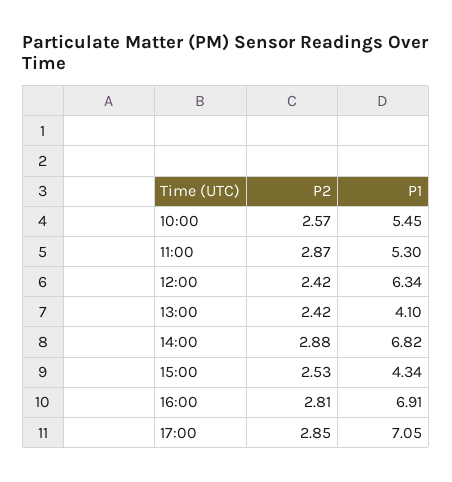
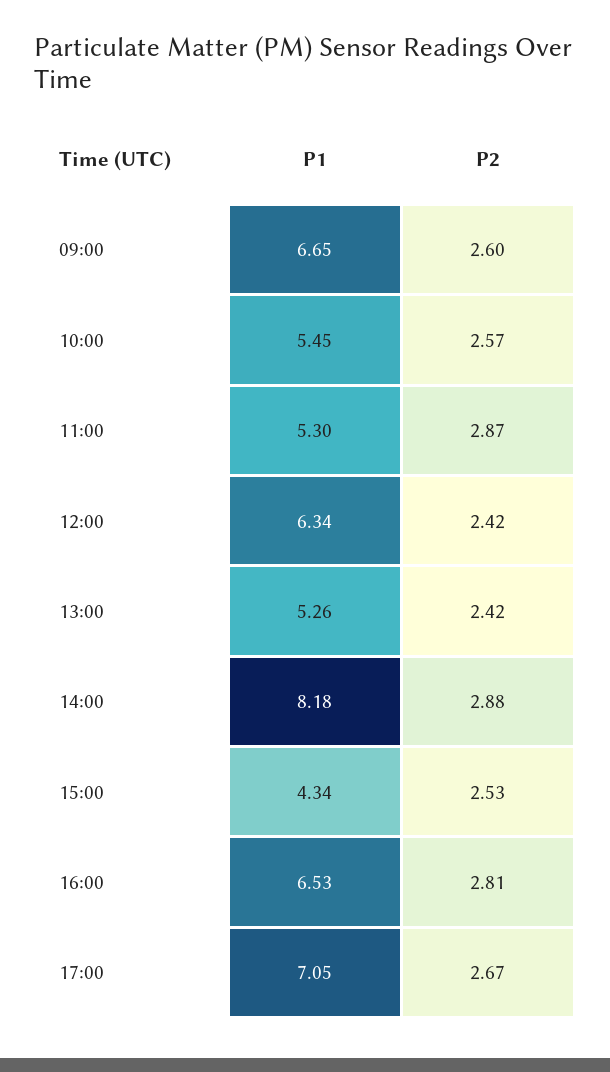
  {
    "P2": {
      "10:00": 2.57,
      "11:00": 2.87,
      "12:00": 2.42,
      "13:00": 2.42,
      "14:00": 2.88,
      "15:00": 2.53,
      "16:00": 2.81,
-     "17:00": 2.85
+     "17:00": 2.67,
+     "09:00": 2.6
    },
    "P1": {
      "10:00": 5.45,
      "11:00": 5.3,
      "12:00": 6.34,
-     "13:00": 4.1,
+     "13:00": 5.26,
-     "14:00": 6.82,
+     "14:00": 8.18,
      "15:00": 4.34,
-     "16:00": 6.91,
+     "16:00": 6.53,
-     "17:00": 7.05
+     "17:00": 7.05,
+     "09:00": 6.65
    }
  }

